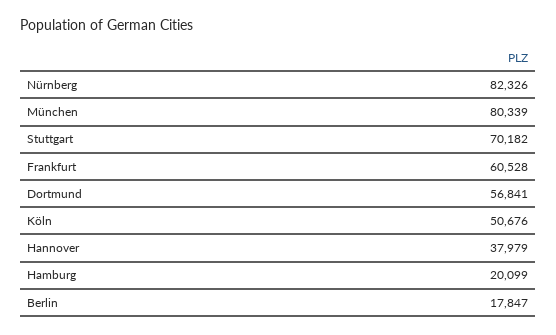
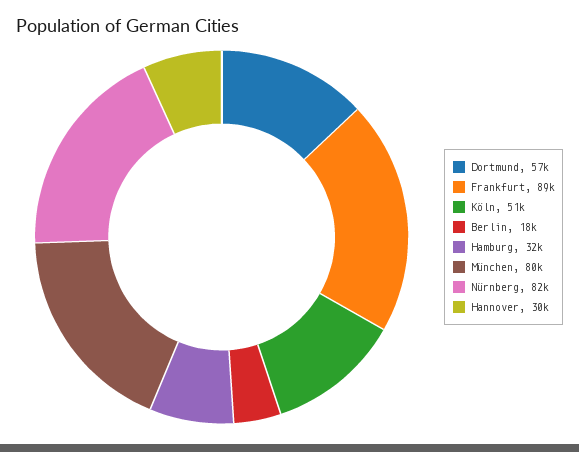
  {
    "Nürnberg": 82326,
    "München": 80339,
-   "Stuttgart": 70182,
-   "Frankfurt": 60528,
+   "Frankfurt": 89000,
    "Dortmund": 56841,
    "Köln": 50676,
-   "Hannover": 37979,
+   "Hannover": 30000,
-   "Hamburg": 20099,
+   "Hamburg": 32000,
    "Berlin": 17847
  }

